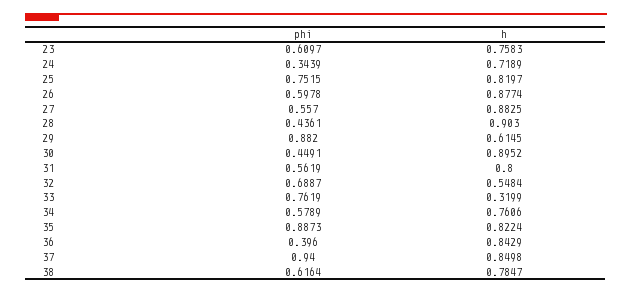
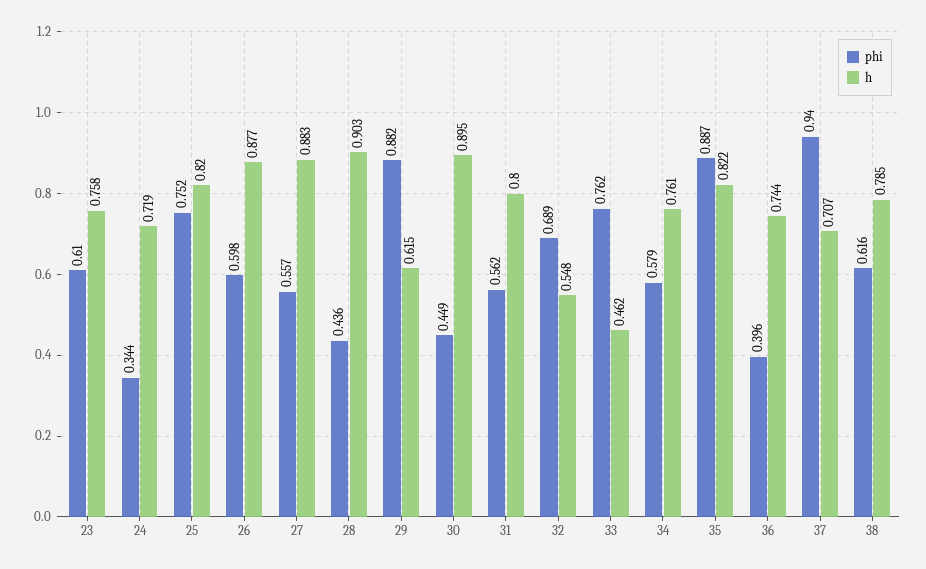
  {
    "phi": {
      "23": 0.6097,
      "24": 0.3439,
      "25": 0.7515,
      "26": 0.5978,
      "27": 0.557,
      "28": 0.4361,
      "29": 0.882,
      "30": 0.4491,
      "31": 0.5619,
      "32": 0.6887,
      "33": 0.7619,
      "34": 0.5789,
      "35": 0.8873,
      "36": 0.396,
      "37": 0.94,
      "38": 0.6164
    },
    "h": {
      "23": 0.7583,
      "24": 0.7189,
      "25": 0.8197,
      "26": 0.8774,
      "27": 0.8825,
      "28": 0.903,
      "29": 0.6145,
      "30": 0.8952,
      "31": 0.8,
      "32": 0.5484,
-     "33": 0.3199,
+     "33": 0.462,
      "34": 0.7606,
      "35": 0.8224,
-     "36": 0.8429,
+     "36": 0.744,
-     "37": 0.8498,
+     "37": 0.707,
      "38": 0.7847
    }
  }

